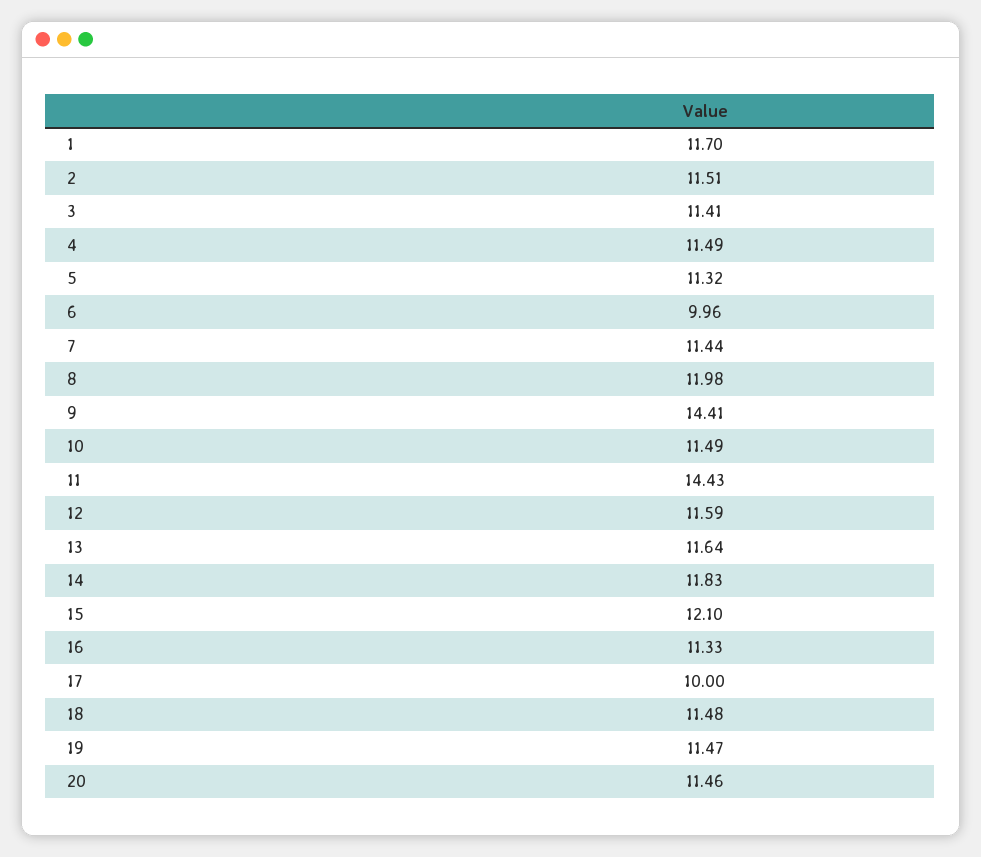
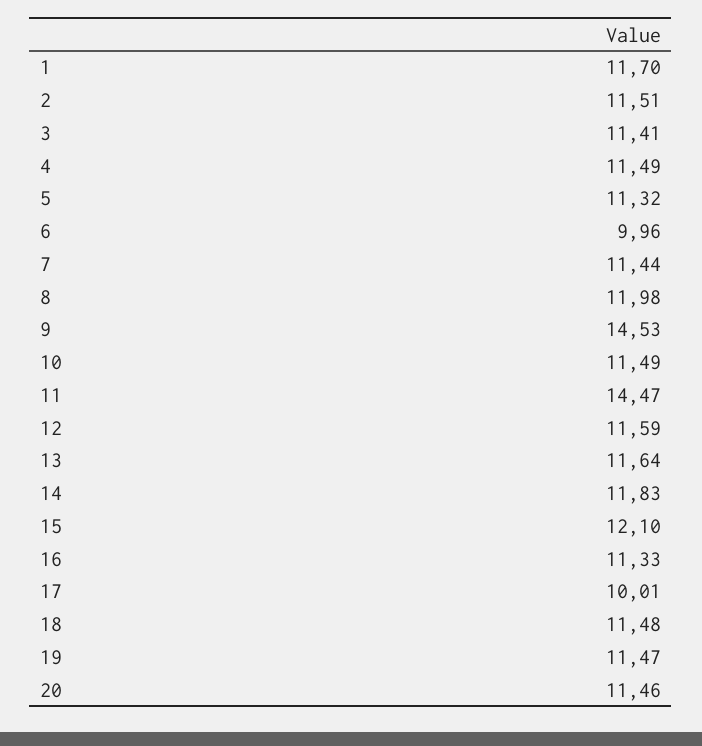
  {
    "1": 11.7,
    "2": 11.51,
    "3": 11.41,
    "4": 11.49,
    "5": 11.32,
    "6": 9.96,
    "7": 11.44,
    "8": 11.98,
-   "9": 14.41,
+   "9": 14.53,
    "10": 11.49,
-   "11": 14.43,
+   "11": 14.47,
    "12": 11.59,
    "13": 11.64,
    "14": 11.83,
    "15": 12.1,
    "16": 11.33,
-   "17": 10,
+   "17": 10.01,
    "18": 11.48,
    "19": 11.47,
    "20": 11.46
  }

